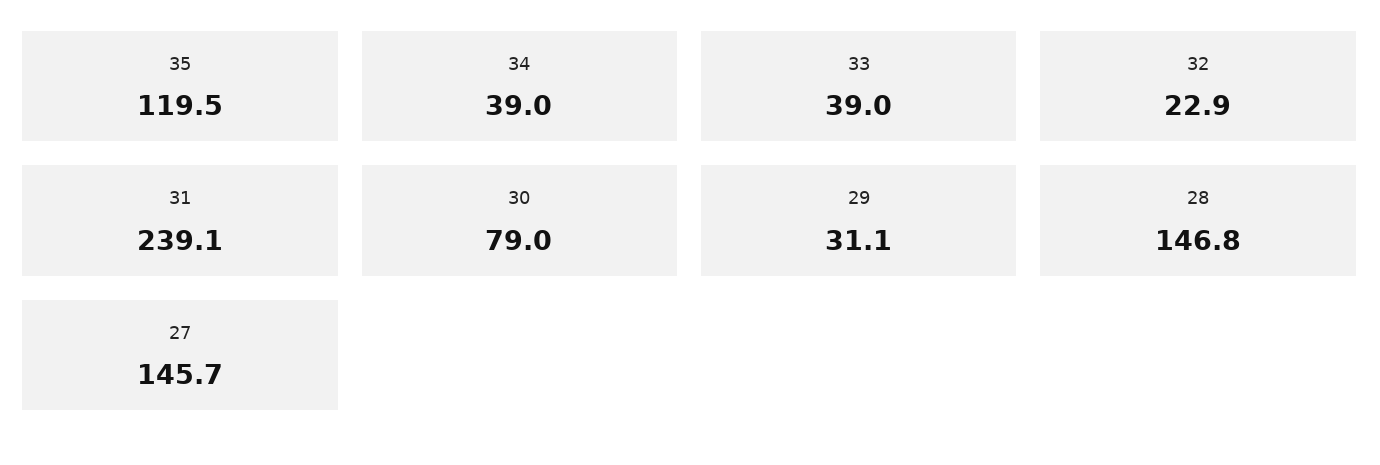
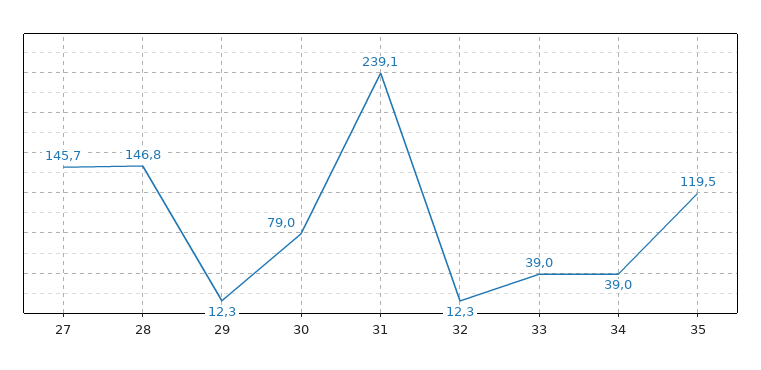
  {
    "35": 119.5,
    "34": 39,
    "33": 39,
-   "32": 22.9,
+   "32": 12.3,
    "31": 239.1,
    "30": 79,
-   "29": 31.1,
+   "29": 12.3,
    "28": 146.8,
    "27": 145.7
  }

